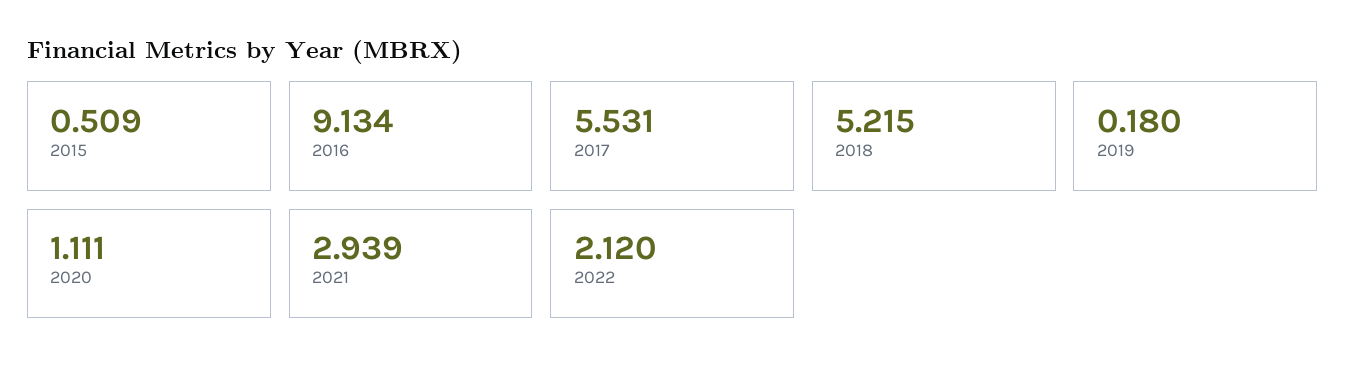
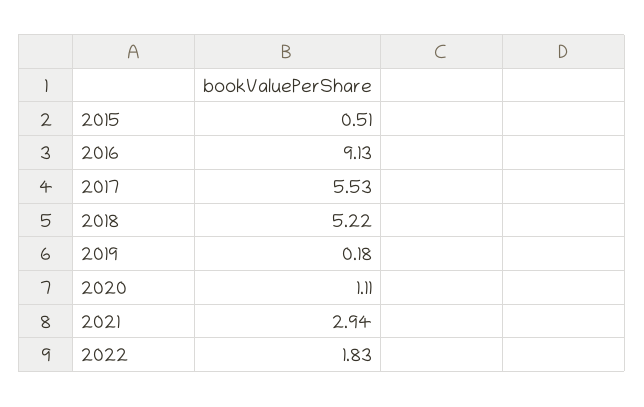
  {
    "2015": 0.509,
    "2016": 9.134,
    "2017": 5.531,
    "2018": 5.215,
    "2019": 0.18,
    "2020": 1.111,
    "2021": 2.939,
-   "2022": 2.12
+   "2022": 1.83
  }

